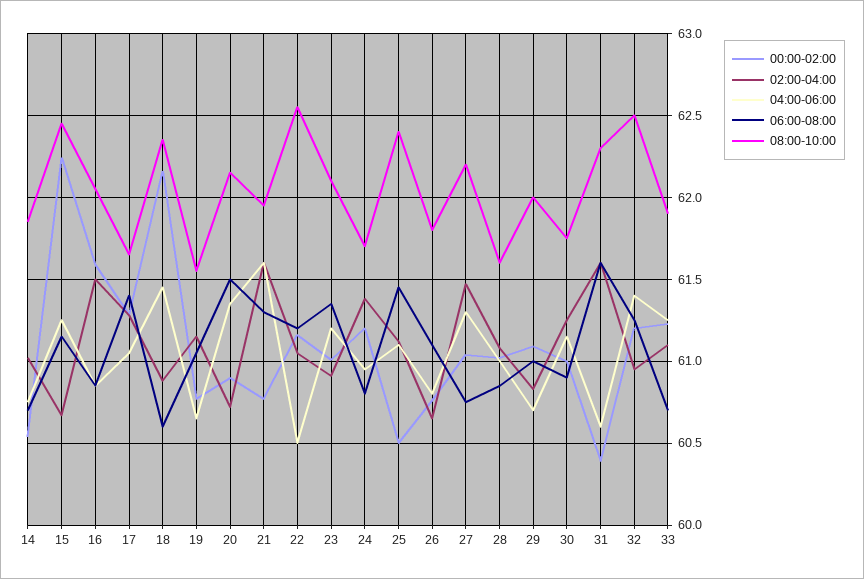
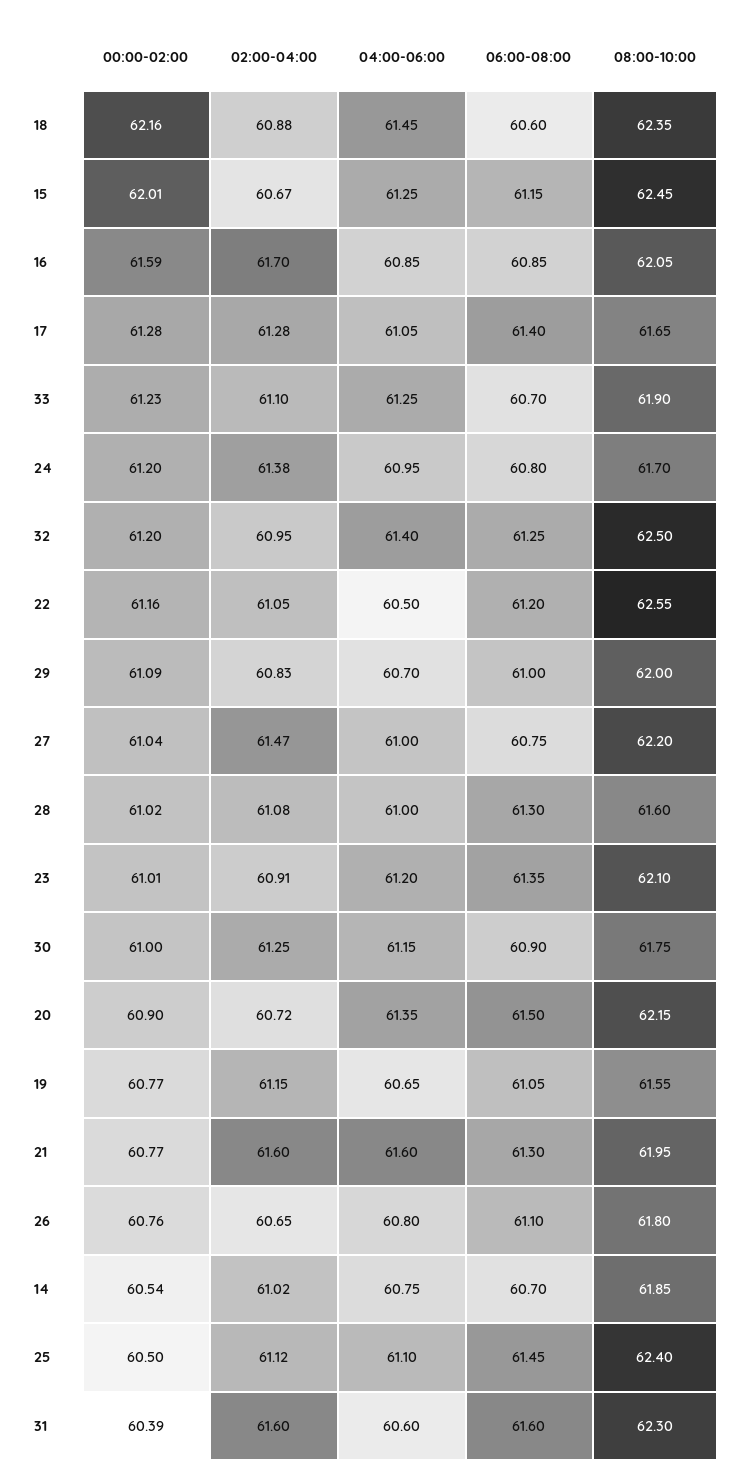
  {
    "00:00-02:00": {
      "14": 60.54,
-     "15": 62.25,
+     "15": 62.01,
      "16": 61.59,
      "17": 61.28,
      "18": 62.16,
      "19": 60.77,
      "20": 60.9,
      "21": 60.77,
      "22": 61.16,
      "23": 61.01,
      "24": 61.2,
      "25": 60.5,
      "26": 60.76,
      "27": 61.04,
      "28": 61.02,
      "29": 61.09,
      "30": 61,
      "31": 60.39,
      "32": 61.2,
      "33": 61.23
    },
    "02:00-04:00": {
      "14": 61.02,
      "15": 60.67,
-     "16": 61.5,
+     "16": 61.7,
      "17": 61.28,
      "18": 60.88,
      "19": 61.15,
      "20": 60.72,
      "21": 61.6,
      "22": 61.05,
      "23": 60.91,
      "24": 61.38,
      "25": 61.12,
      "26": 60.65,
      "27": 61.47,
      "28": 61.08,
      "29": 60.83,
      "30": 61.25,
      "31": 61.6,
      "32": 60.95,
      "33": 61.1
    },
    "04:00-06:00": {
      "14": 60.75,
      "15": 61.25,
      "16": 60.85,
      "17": 61.05,
      "18": 61.45,
      "19": 60.65,
      "20": 61.35,
      "21": 61.6,
      "22": 60.5,
      "23": 61.2,
      "24": 60.95,
      "25": 61.1,
      "26": 60.8,
-     "27": 61.3,
+     "27": 61,
      "28": 61,
      "29": 60.7,
      "30": 61.15,
      "31": 60.6,
      "32": 61.4,
      "33": 61.25
    },
    "06:00-08:00": {
      "14": 60.7,
      "15": 61.15,
      "16": 60.85,
      "17": 61.4,
      "18": 60.6,
      "19": 61.05,
      "20": 61.5,
      "21": 61.3,
      "22": 61.2,
      "23": 61.35,
      "24": 60.8,
      "25": 61.45,
      "26": 61.1,
      "27": 60.75,
-     "28": 60.85,
+     "28": 61.3,
      "29": 61,
      "30": 60.9,
      "31": 61.6,
      "32": 61.25,
      "33": 60.7
    },
    "08:00-10:00": {
      "14": 61.85,
      "15": 62.45,
      "16": 62.05,
      "17": 61.65,
      "18": 62.35,
      "19": 61.55,
      "20": 62.15,
      "21": 61.95,
      "22": 62.55,
      "23": 62.1,
      "24": 61.7,
      "25": 62.4,
      "26": 61.8,
      "27": 62.2,
      "28": 61.6,
      "29": 62,
      "30": 61.75,
      "31": 62.3,
      "32": 62.5,
      "33": 61.9
    }
  }

